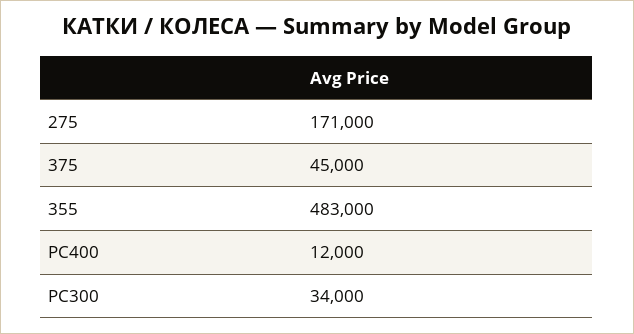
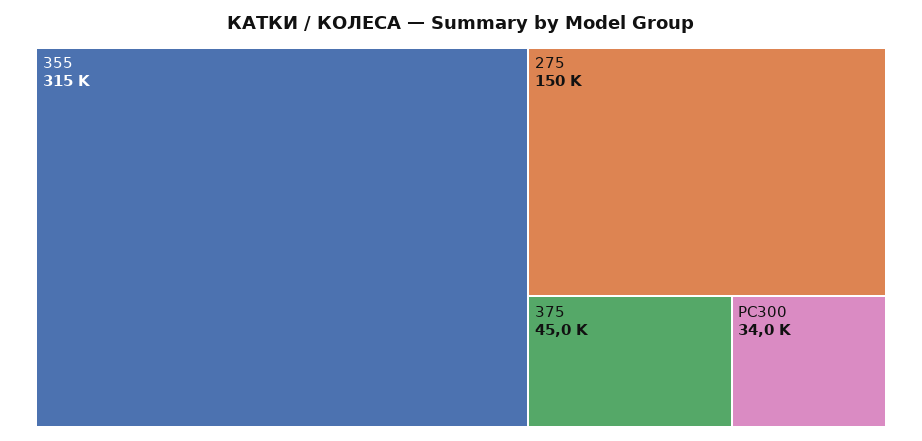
  {
-   "275": 171000,
+   "275": 150000,
    "375": 45000,
-   "355": 483000,
+   "355": 315000,
-   "PC400": 12000,
    "PC300": 34000
  }

